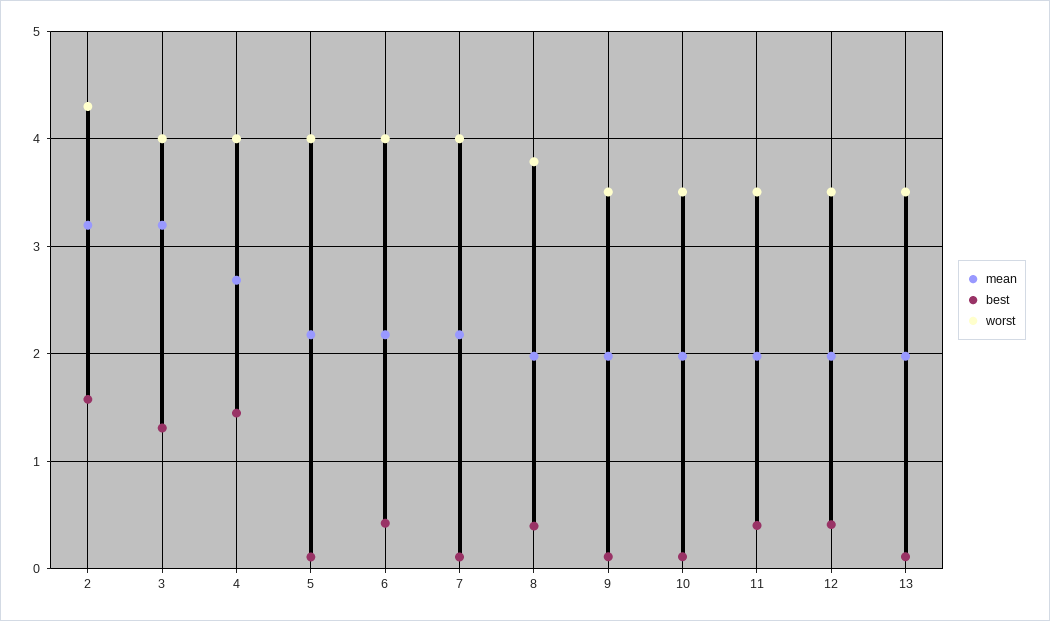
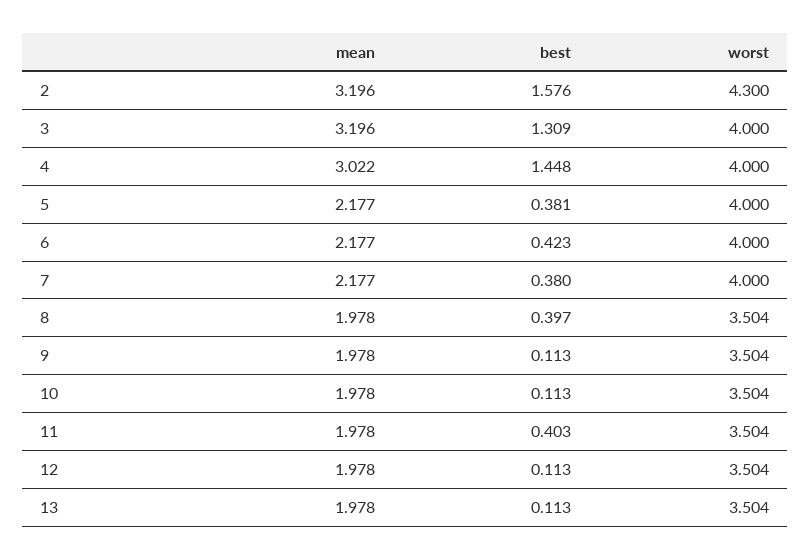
  {
    "mean": {
      "2": 3.196,
      "3": 3.196,
-     "4": 2.7,
+     "4": 3.022,
      "5": 2.177,
      "6": 2.177,
      "7": 2.177,
      "8": 1.978,
      "9": 1.978,
      "10": 1.978,
      "11": 1.978,
      "12": 1.978,
      "13": 1.978
    },
    "best": {
      "2": 1.576,
      "3": 1.309,
      "4": 1.448,
-     "5": 0.1,
+     "5": 0.381,
      "6": 0.423,
-     "7": 0.1,
+     "7": 0.38,
      "8": 0.397,
      "9": 0.113,
      "10": 0.113,
      "11": 0.403,
-     "12": 0.4,
+     "12": 0.113,
      "13": 0.113
    },
    "worst": {
      "2": 4.3,
      "3": 4,
      "4": 4,
      "5": 4,
      "6": 4,
      "7": 4,
-     "8": 3.8,
+     "8": 3.504,
      "9": 3.504,
      "10": 3.504,
      "11": 3.504,
      "12": 3.504,
      "13": 3.504
    }
  }

